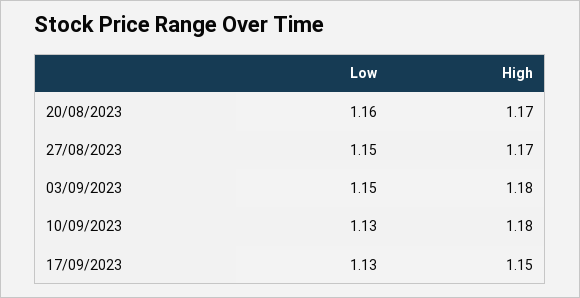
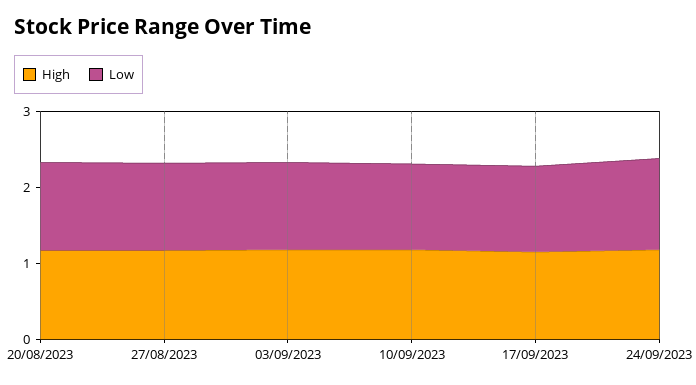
  {
    "Low": {
      "20/08/2023": 1.16,
      "27/08/2023": 1.15,
      "03/09/2023": 1.15,
      "10/09/2023": 1.13,
-     "17/09/2023": 1.13
+     "17/09/2023": 1.13,
+     "24/09/2023": 1.2
    },
    "High": {
      "20/08/2023": 1.17,
      "27/08/2023": 1.17,
      "03/09/2023": 1.18,
      "10/09/2023": 1.18,
-     "17/09/2023": 1.15
+     "17/09/2023": 1.15,
+     "24/09/2023": 1.2
    }
  }

